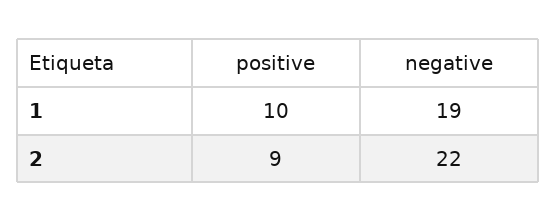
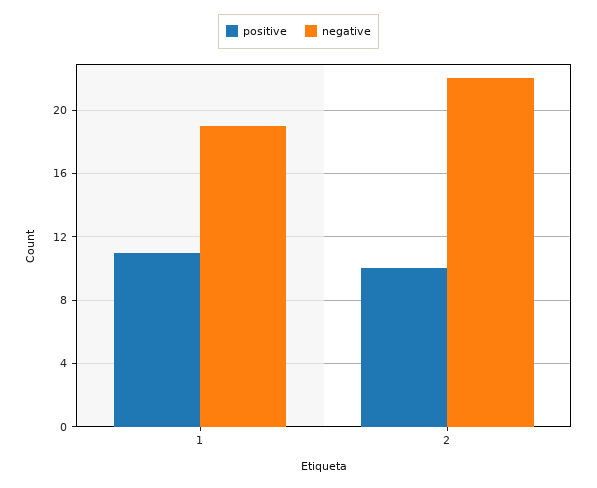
  {
    "positive": {
-     "1": 10,
+     "1": 11,
-     "2": 9
+     "2": 10
    },
    "negative": {
      "1": 19,
      "2": 22
    }
  }

